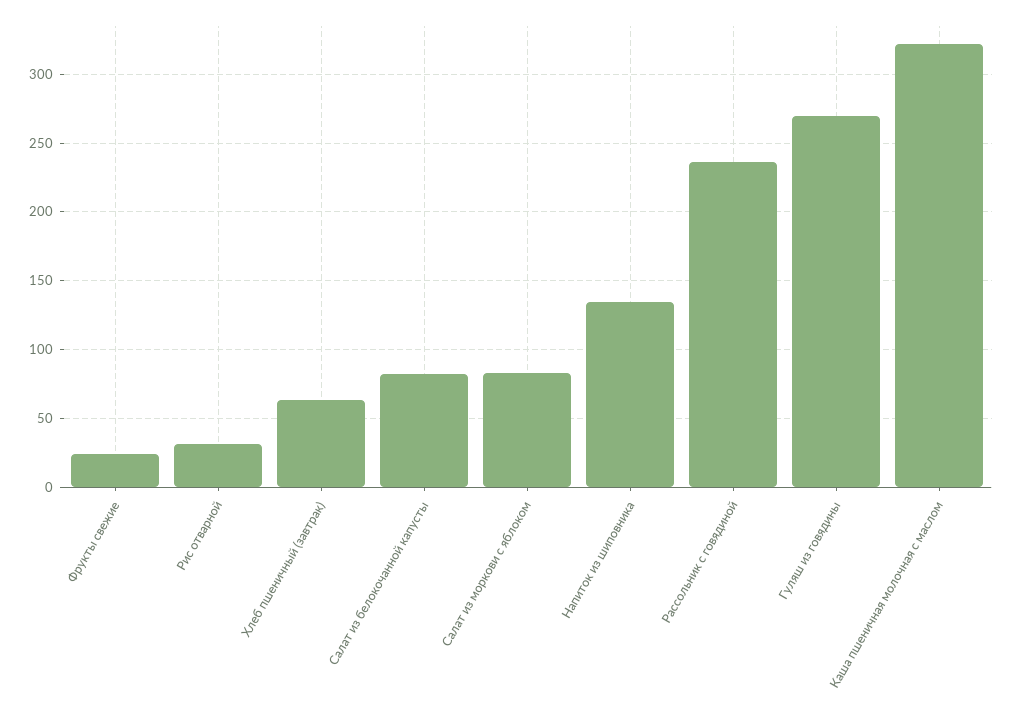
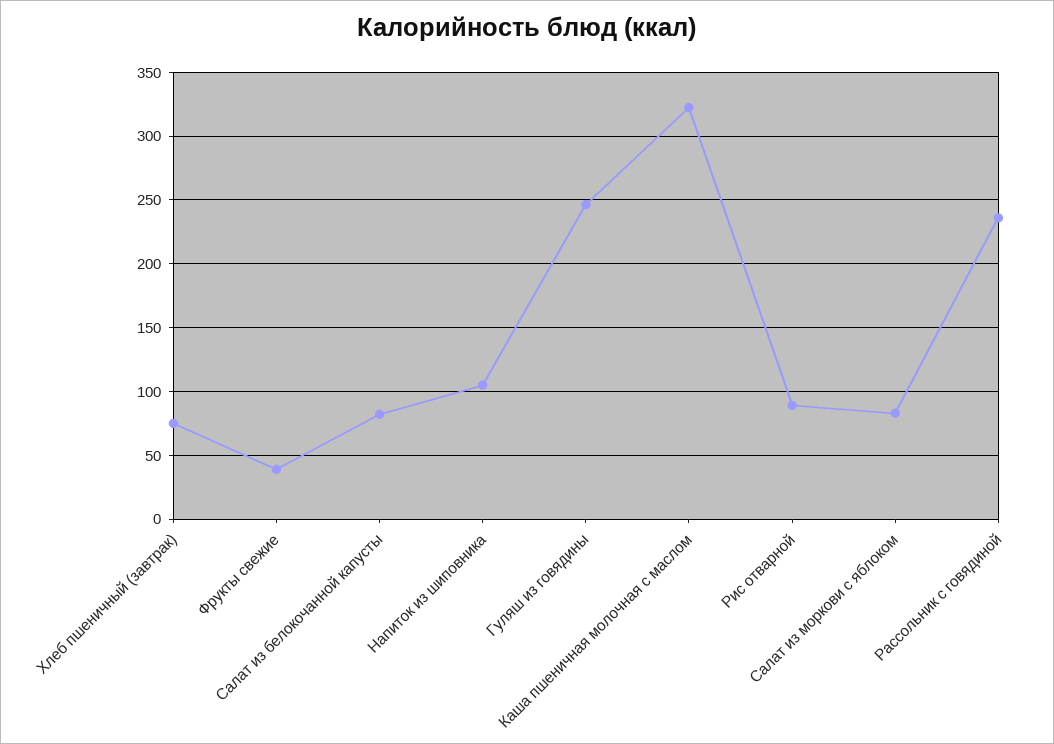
  {
-   "Фрукты свежие": 25,
+   "Фрукты свежие": 40,
-   "Рис отварной": 30,
+   "Рис отварной": 90,
-   "Хлеб пшеничный (завтрак)": 65,
+   "Хлеб пшеничный (завтрак)": 75,
    "Салат из белокочанной капусты": 80,
    "Салат из моркови с яблоком": 85,
-   "Напиток из шиповника": 135,
+   "Напиток из шиповника": 105,
    "Рассольник с говядиной": 235,
-   "Гуляш из говядины": 270,
+   "Гуляш из говядины": 245,
    "Каша пшеничная молочная с маслом": 320
  }

